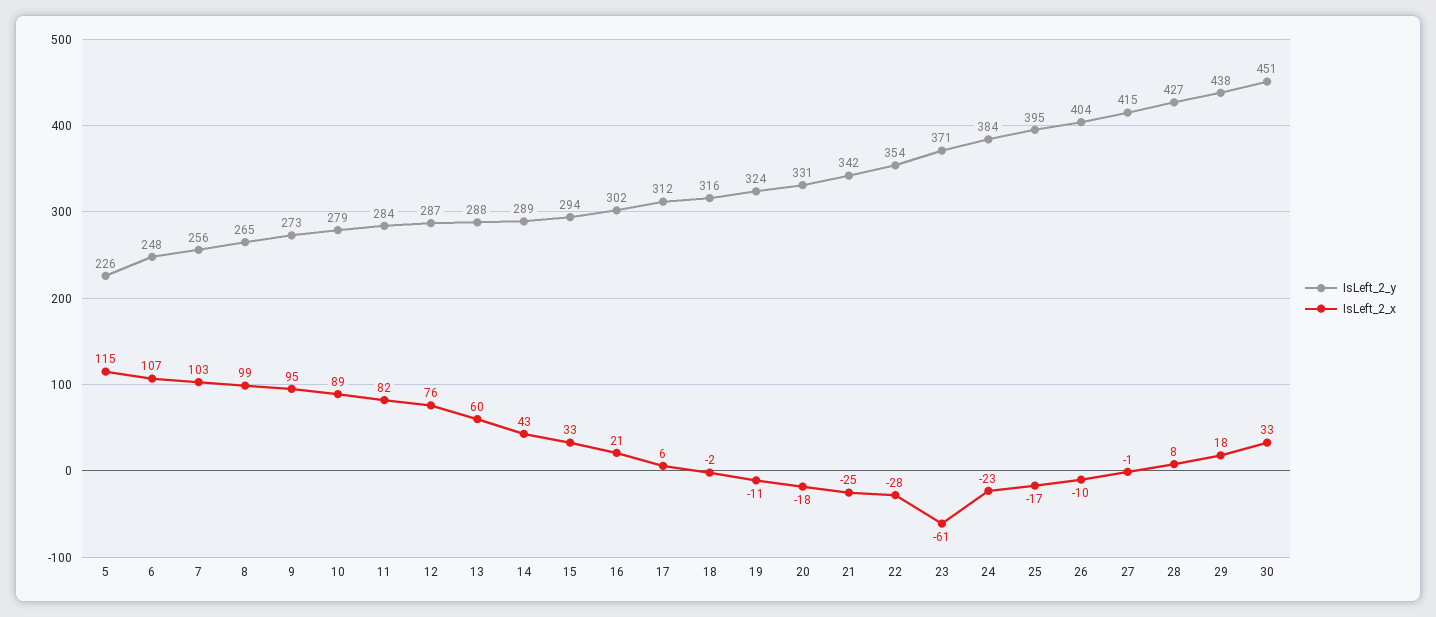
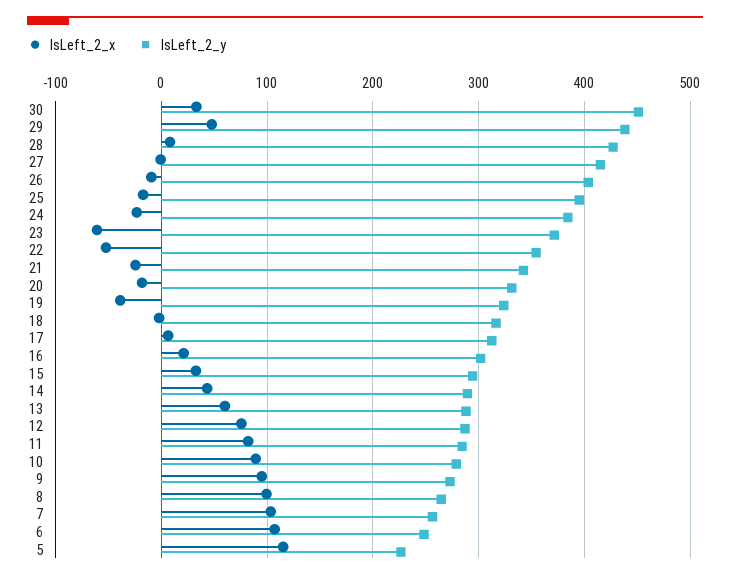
  {
    "IsLeft_2_y": {
      "5": 226,
      "6": 248,
      "7": 256,
      "8": 265,
      "9": 273,
      "10": 279,
      "11": 284,
      "12": 287,
      "13": 288,
      "14": 289,
      "15": 294,
      "16": 302,
      "17": 312,
      "18": 316,
      "19": 324,
      "20": 331,
      "21": 342,
      "22": 354,
      "23": 371,
      "24": 384,
      "25": 395,
      "26": 404,
      "27": 415,
      "28": 427,
      "29": 438,
      "30": 451
    },
    "IsLeft_2_x": {
      "5": 115,
      "6": 107,
      "7": 103,
      "8": 99,
      "9": 95,
      "10": 89,
      "11": 82,
      "12": 76,
      "13": 60,
      "14": 43,
      "15": 33,
      "16": 21,
      "17": 6,
      "18": -2,
-     "19": -11,
+     "19": -40,
      "20": -18,
      "21": -25,
-     "22": -28,
+     "22": -50,
      "23": -61,
      "24": -23,
      "25": -17,
      "26": -10,
      "27": -1,
      "28": 8,
-     "29": 18,
+     "29": 50,
      "30": 33
    }
  }

